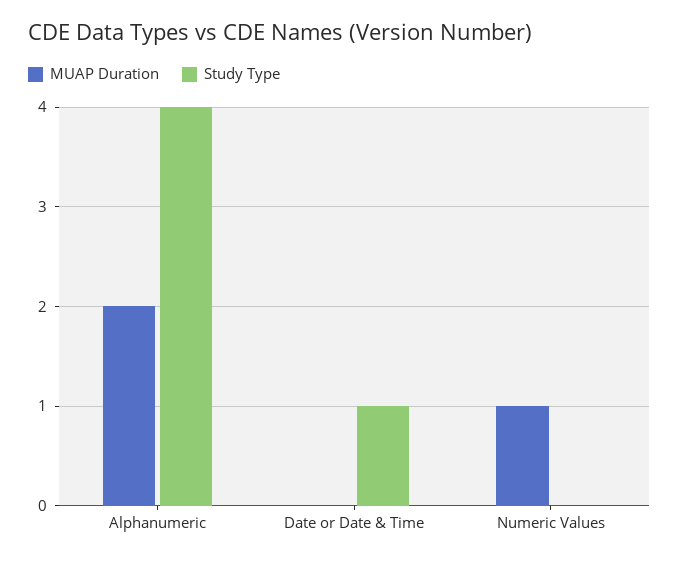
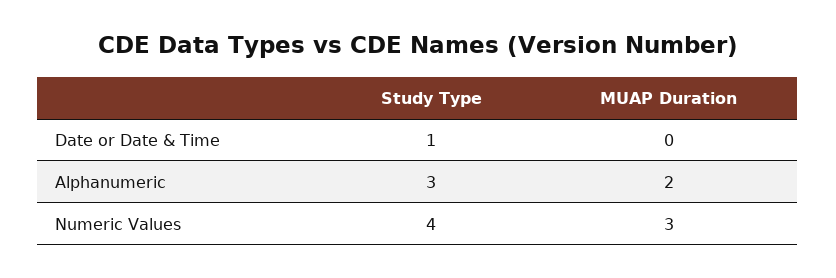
  {
    "MUAP Duration": {
      "Alphanumeric": 2,
      "Date or Date & Time": 0,
-     "Numeric Values": 1
+     "Numeric Values": 3
    },
    "Study Type": {
-     "Alphanumeric": 4,
+     "Alphanumeric": 3,
      "Date or Date & Time": 1,
-     "Numeric Values": 0
+     "Numeric Values": 4
    }
  }

